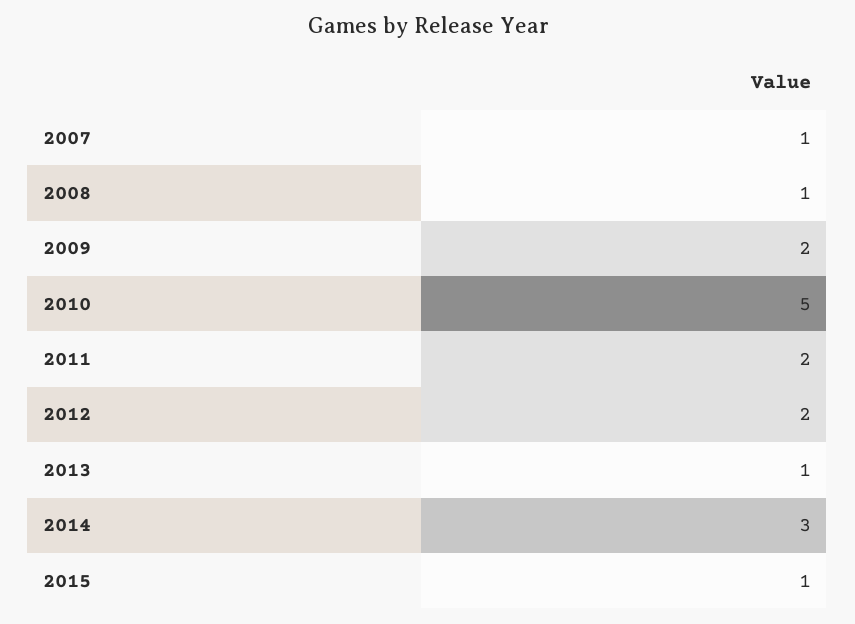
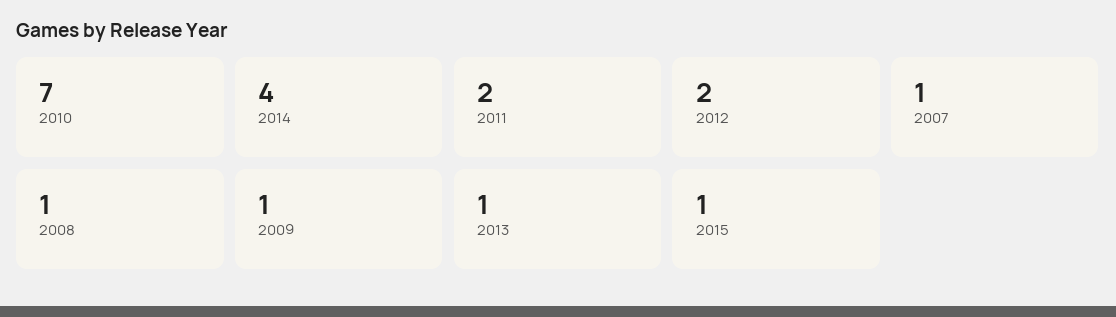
  {
    "2007": 1,
    "2008": 1,
-   "2009": 2,
+   "2009": 1,
-   "2010": 5,
+   "2010": 7,
    "2011": 2,
    "2012": 2,
    "2013": 1,
-   "2014": 3,
+   "2014": 4,
    "2015": 1
  }

